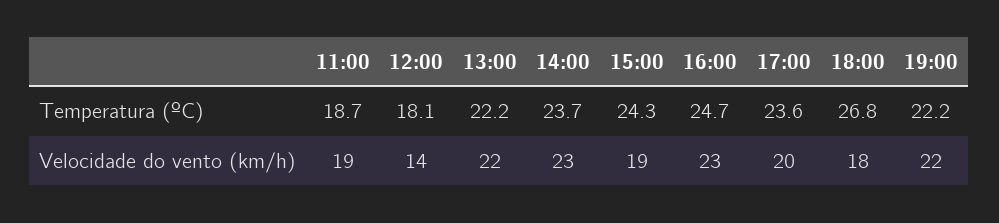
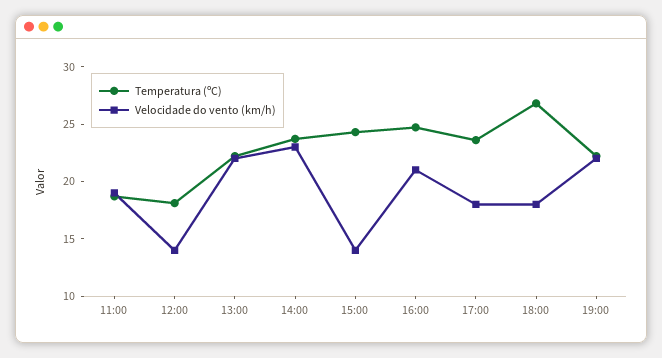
  {
    "Temperatura (ºC)": {
      "11:00": 18.7,
      "12:00": 18.1,
      "13:00": 22.2,
      "14:00": 23.7,
      "15:00": 24.3,
      "16:00": 24.7,
      "17:00": 23.6,
      "18:00": 26.8,
      "19:00": 22.2
    },
    "Velocidade do vento (km/h)": {
      "11:00": 19,
      "12:00": 14,
      "13:00": 22,
      "14:00": 23,
-     "15:00": 19,
+     "15:00": 14,
-     "16:00": 23,
+     "16:00": 21,
-     "17:00": 20,
+     "17:00": 18,
      "18:00": 18,
      "19:00": 22
    }
  }

